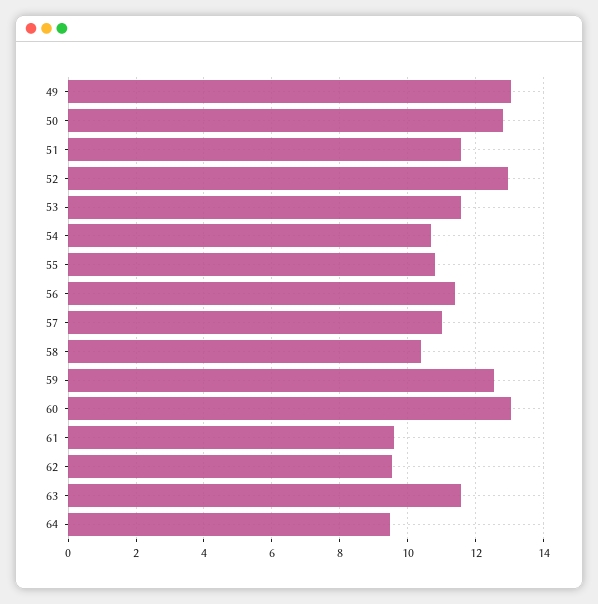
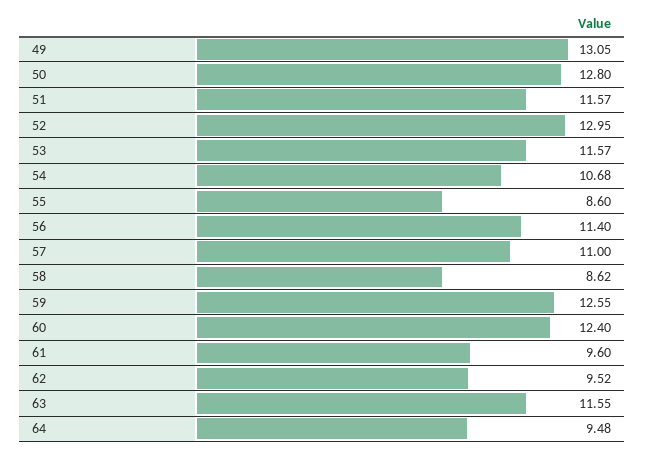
  {
    "49": 13.05,
    "50": 12.8,
    "51": 11.57,
    "52": 12.95,
    "53": 11.57,
    "54": 10.68,
-   "55": 10.8,
+   "55": 8.6,
    "56": 11.4,
    "57": 11,
-   "58": 10.4,
+   "58": 8.62,
    "59": 12.55,
-   "60": 13,
+   "60": 12.4,
    "61": 9.6,
    "62": 9.52,
    "63": 11.55,
    "64": 9.48
  }

